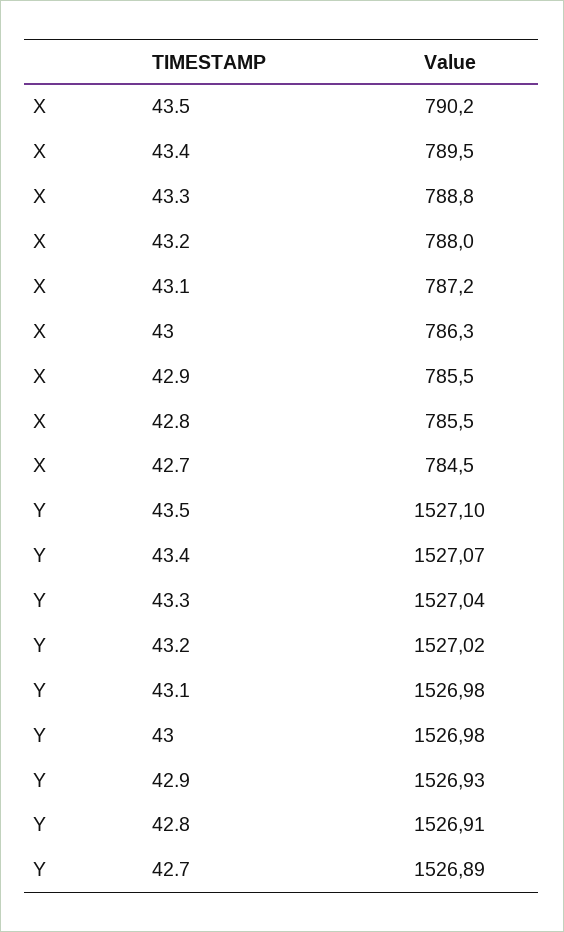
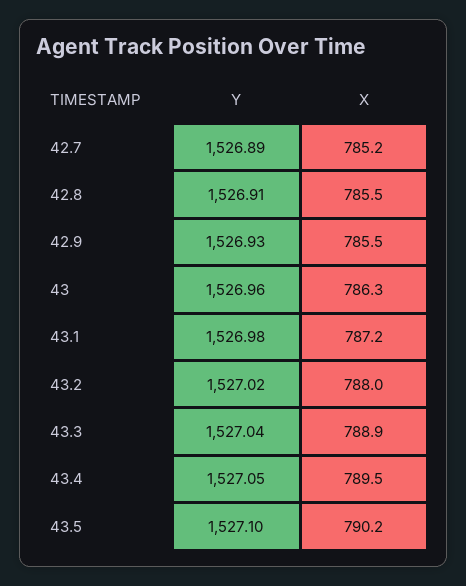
  {
    "X": {
      "43.5": 790.2,
      "43.4": 789.5,
-     "43.3": 788.8,
+     "43.3": 788.9,
      "43.2": 788,
      "43.1": 787.2,
      "43": 786.3,
      "42.9": 785.5,
      "42.8": 785.5,
-     "42.7": 784.5
+     "42.7": 785.2
    },
    "Y": {
      "43.5": 1527.1,
-     "43.4": 1527.07,
+     "43.4": 1527.05,
      "43.3": 1527.04,
      "43.2": 1527.02,
      "43.1": 1526.98,
-     "43": 1526.98,
+     "43": 1526.96,
      "42.9": 1526.93,
      "42.8": 1526.91,
      "42.7": 1526.89
    }
  }

